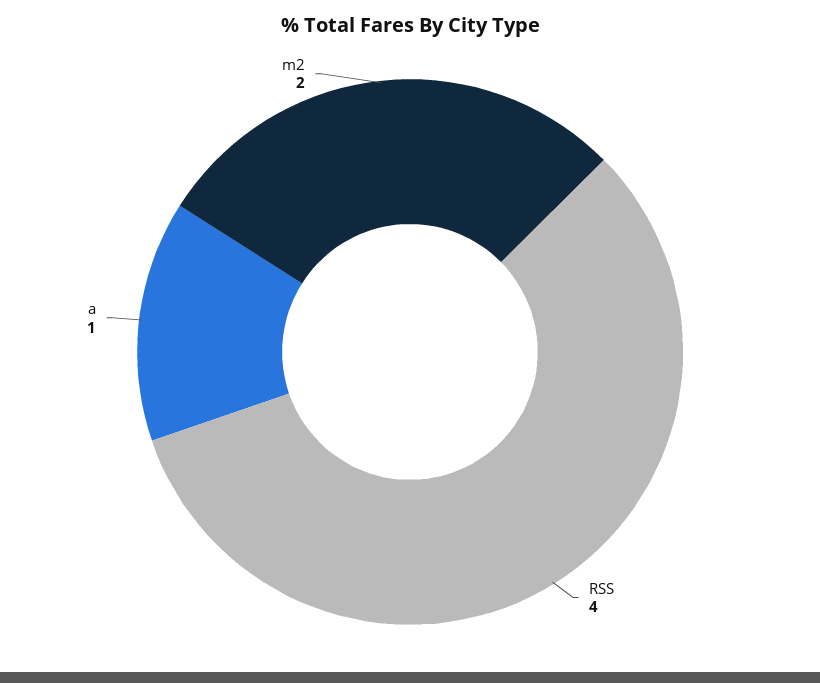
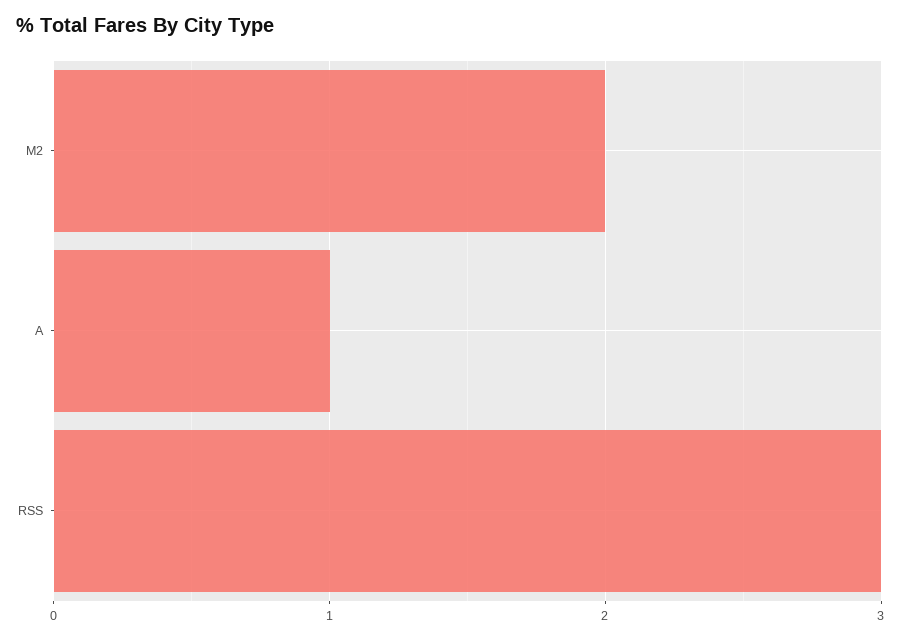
  {
-   "RSS": 4,
+   "RSS": 3,
    "a": 1,
    "m2": 2
  }

